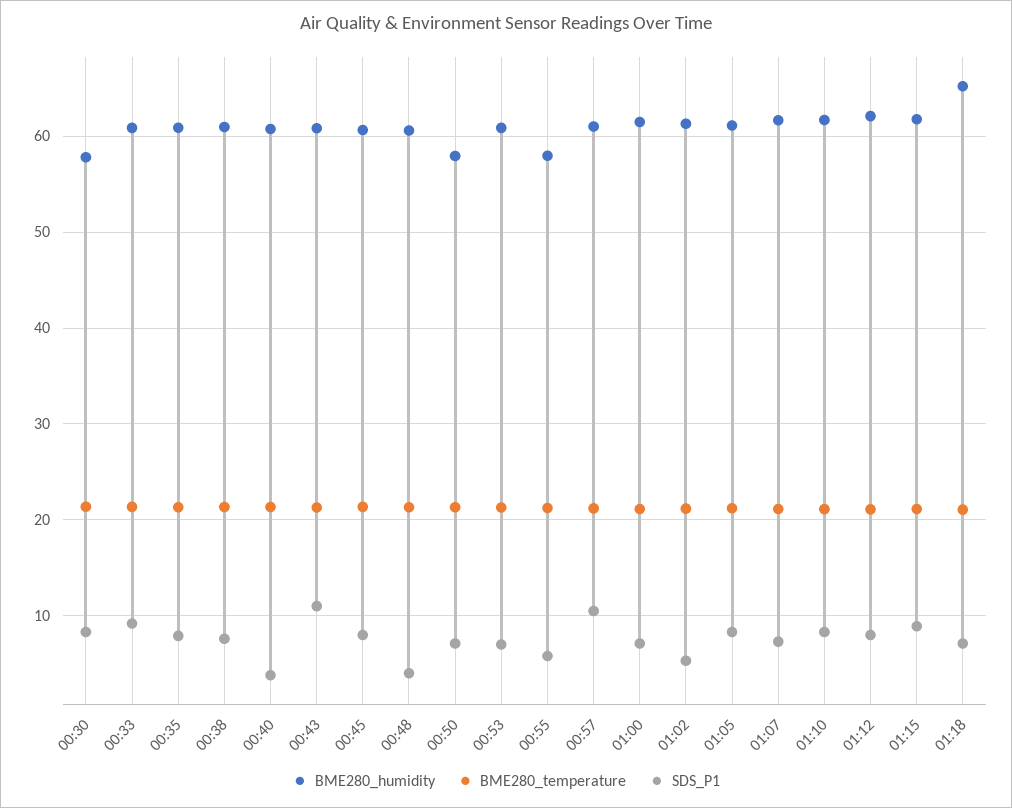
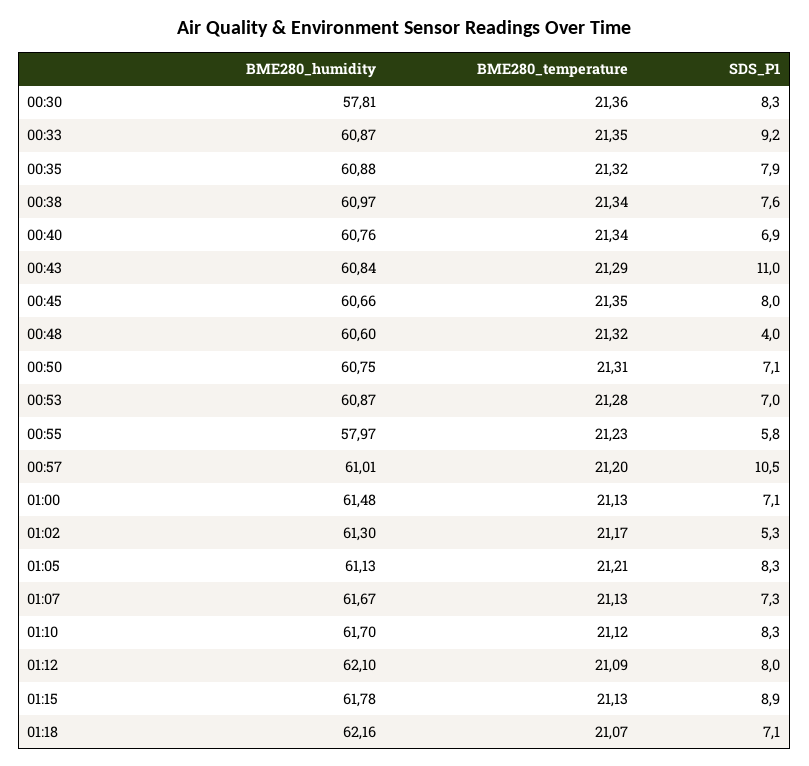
  {
    "BME280_humidity": {
      "00:30": 57.81,
      "00:33": 60.87,
      "00:35": 60.88,
      "00:38": 60.97,
      "00:40": 60.76,
      "00:43": 60.84,
      "00:45": 60.66,
      "00:48": 60.6,
-     "00:50": 58,
+     "00:50": 60.75,
      "00:53": 60.87,
      "00:55": 57.97,
      "00:57": 61.01,
      "01:00": 61.48,
      "01:02": 61.3,
      "01:05": 61.13,
      "01:07": 61.67,
      "01:10": 61.7,
      "01:12": 62.1,
      "01:15": 61.78,
-     "01:18": 65
+     "01:18": 62.16
    },
    "BME280_temperature": {
      "00:30": 21.36,
      "00:33": 21.35,
      "00:35": 21.32,
      "00:38": 21.34,
      "00:40": 21.34,
      "00:43": 21.29,
      "00:45": 21.35,
      "00:48": 21.32,
      "00:50": 21.31,
      "00:53": 21.28,
      "00:55": 21.23,
      "00:57": 21.2,
      "01:00": 21.13,
      "01:02": 21.17,
      "01:05": 21.21,
      "01:07": 21.13,
      "01:10": 21.12,
      "01:12": 21.09,
      "01:15": 21.13,
      "01:18": 21.07
    },
    "SDS_P1": {
      "00:30": 8.3,
      "00:33": 9.2,
      "00:35": 7.9,
      "00:38": 7.6,
-     "00:40": 4,
+     "00:40": 6.9,
      "00:43": 11,
      "00:45": 8,
      "00:48": 4,
      "00:50": 7.1,
      "00:53": 7,
      "00:55": 5.8,
      "00:57": 10.5,
      "01:00": 7.1,
      "01:02": 5.3,
      "01:05": 8.3,
      "01:07": 7.3,
      "01:10": 8.3,
      "01:12": 8,
      "01:15": 8.9,
      "01:18": 7.1
    }
  }

